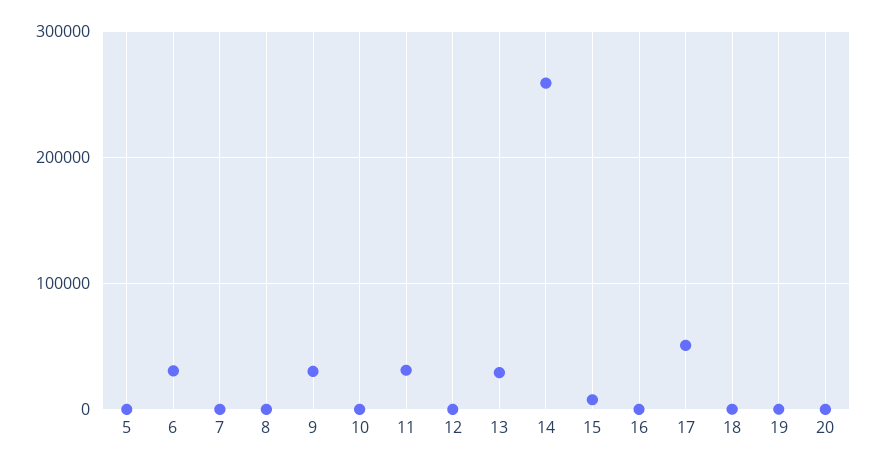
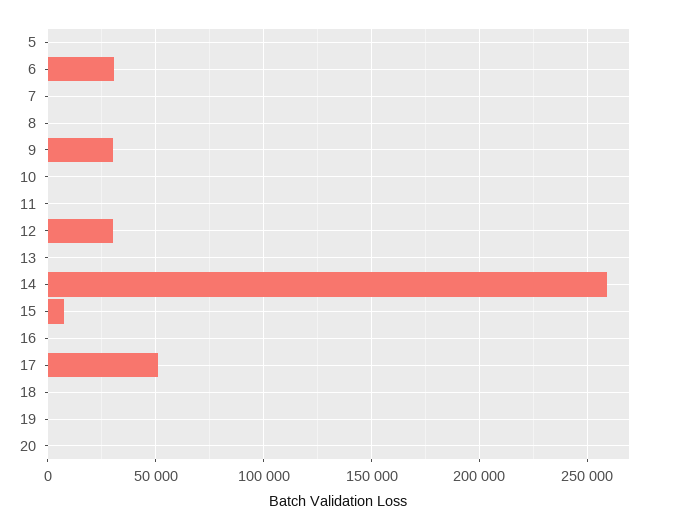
  {
    "5": 0,
    "6": 30000,
    "7": 0,
    "8": 0,
    "9": 30000,
    "10": 0,
-   "11": 30000,
+   "11": 0,
-   "12": 0,
+   "12": 30000,
-   "13": 30000,
+   "13": 0,
    "14": 260000,
    "15": 10000,
    "16": 0,
    "17": 50000,
    "18": 0,
    "19": 0,
    "20": 0
  }

